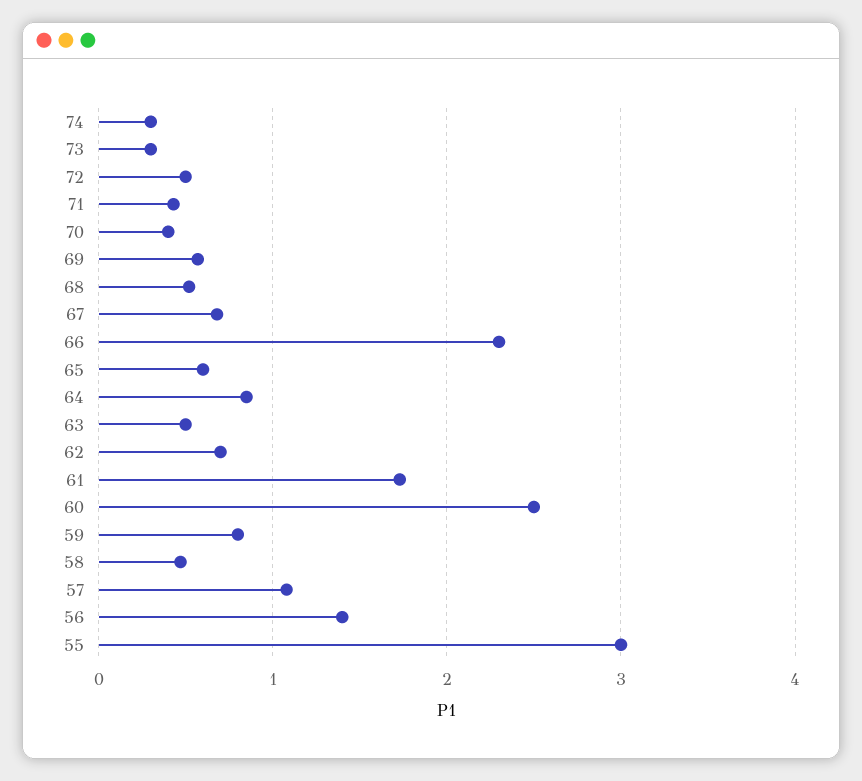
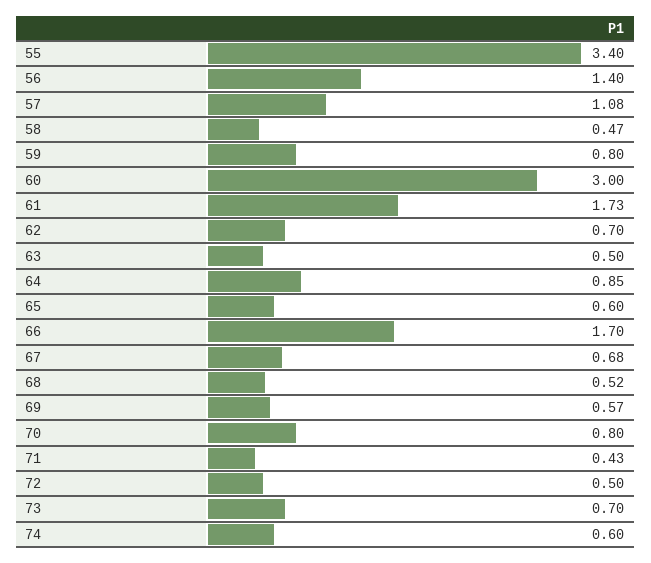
  {
-   "74": 0.3,
+   "74": 0.6,
-   "73": 0.3,
+   "73": 0.7,
    "72": 0.5,
    "71": 0.43,
-   "70": 0.4,
+   "70": 0.8,
    "69": 0.57,
    "68": 0.52,
    "67": 0.68,
-   "66": 2.3,
+   "66": 1.7,
    "65": 0.6,
    "64": 0.85,
    "63": 0.5,
    "62": 0.7,
    "61": 1.73,
-   "60": 2.5,
+   "60": 3,
    "59": 0.8,
    "58": 0.47,
    "57": 1.08,
    "56": 1.4,
-   "55": 3
+   "55": 3.4
  }

